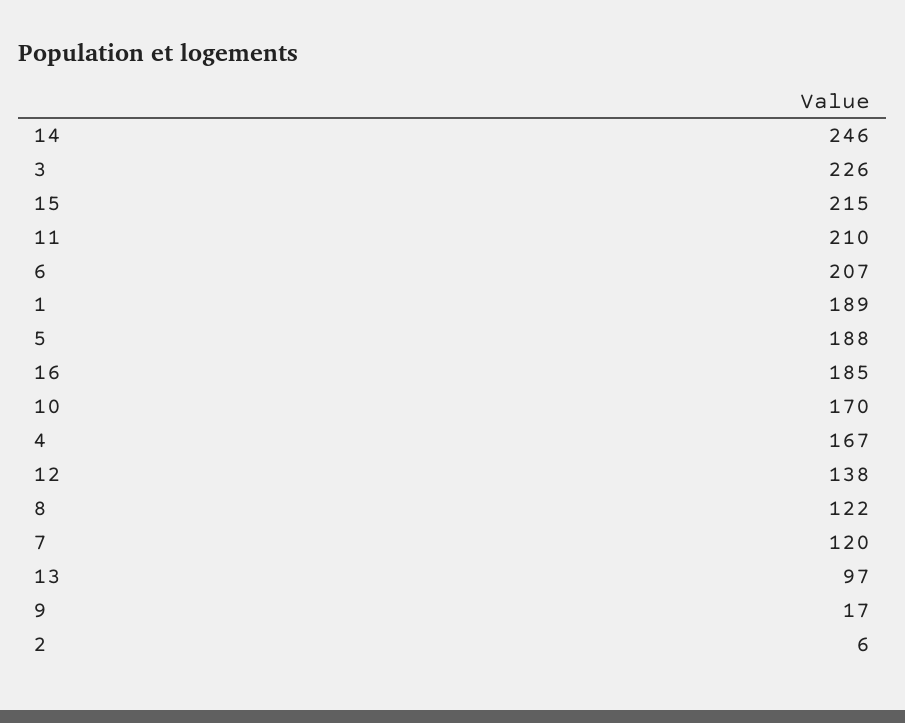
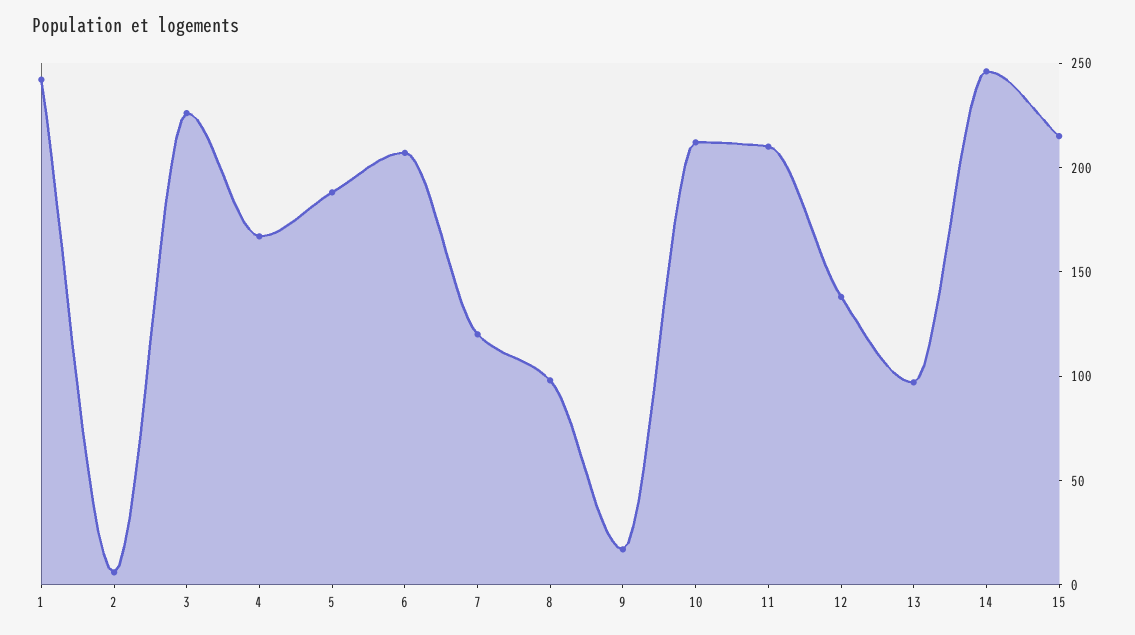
  {
    "14": 246,
    "3": 226,
    "15": 215,
    "11": 210,
    "6": 207,
-   "1": 189,
+   "1": 240,
    "5": 188,
-   "16": 185,
-   "10": 170,
+   "10": 210,
    "4": 167,
    "12": 138,
-   "8": 122,
+   "8": 100,
    "7": 120,
    "13": 97,
    "9": 17,
    "2": 6
  }

